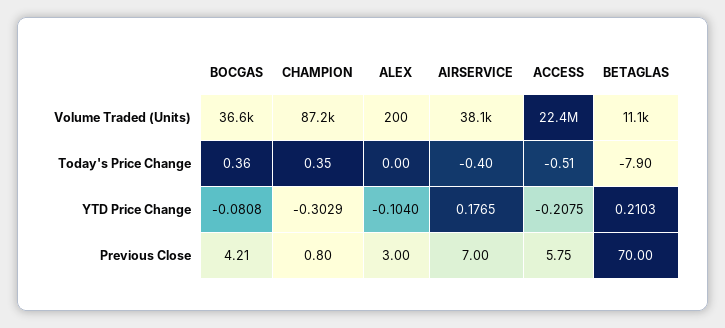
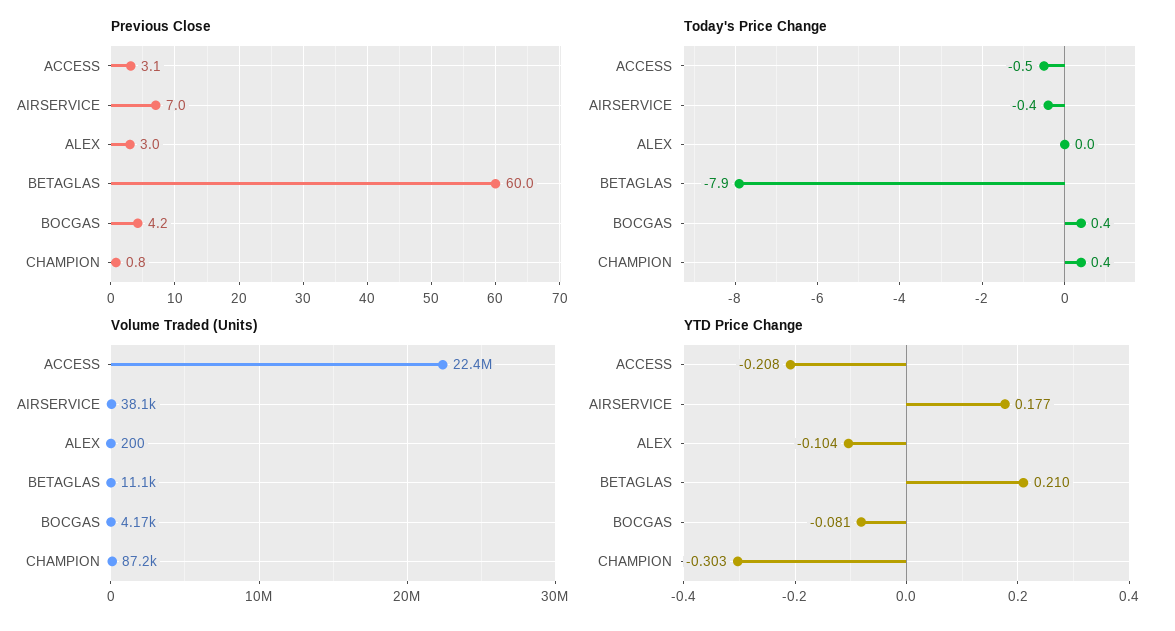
  {
    "Volume Traded (Units)": {
-     "BOCGAS": 36600,
+     "BOCGAS": 4170,
      "CHAMPION": 87200,
      "ALEX": 200,
      "AIRSERVICE": 38100,
      "ACCESS": 22400000,
      "BETAGLAS": 11100
    },
    "Today's Price Change": {
      "BOCGAS": 0.36,
      "CHAMPION": 0.35,
      "ALEX": 0,
      "AIRSERVICE": -0.4,
      "ACCESS": -0.51,
      "BETAGLAS": -7.9
    },
    "YTD Price Change": {
      "BOCGAS": -0.0808,
      "CHAMPION": -0.3029,
      "ALEX": -0.104,
      "AIRSERVICE": 0.1765,
      "ACCESS": -0.2075,
      "BETAGLAS": 0.2103
    },
    "Previous Close": {
      "BOCGAS": 4.21,
      "CHAMPION": 0.8,
      "ALEX": 3,
      "AIRSERVICE": 7,
-     "ACCESS": 5.75,
+     "ACCESS": 3.1,
-     "BETAGLAS": 70
+     "BETAGLAS": 60
    }
  }

